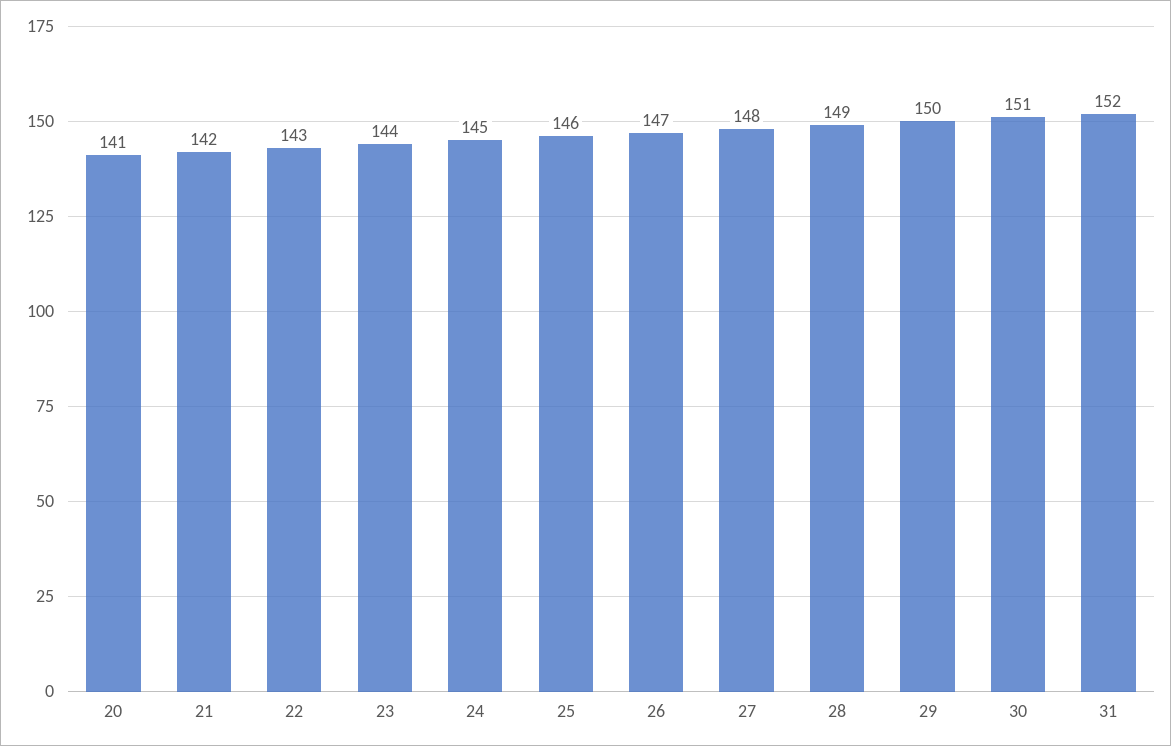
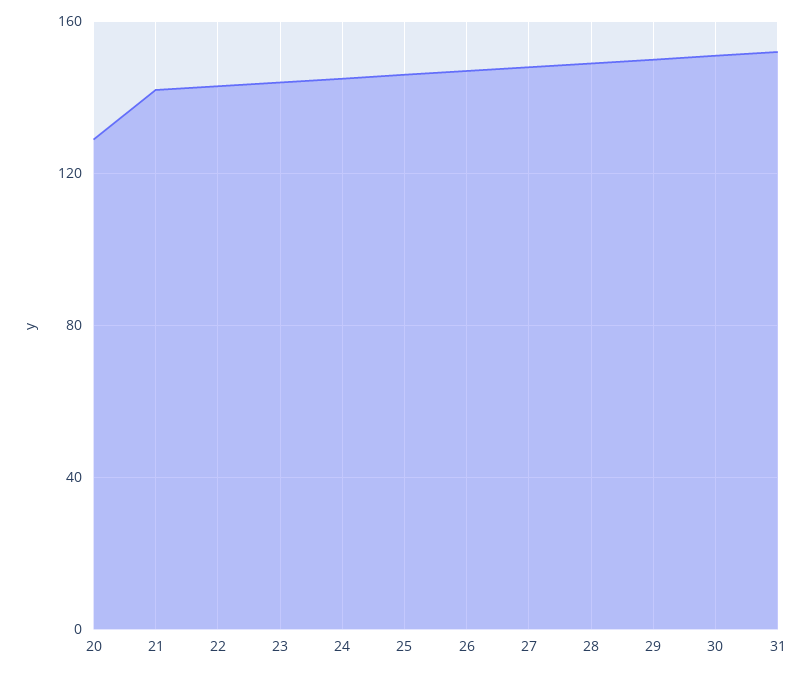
  {
-   "20": 141,
+   "20": 130,
    "21": 142,
    "22": 143,
    "23": 144,
    "24": 145,
    "25": 146,
    "26": 147,
    "27": 148,
    "28": 149,
    "29": 150,
    "30": 151,
    "31": 152
  }

